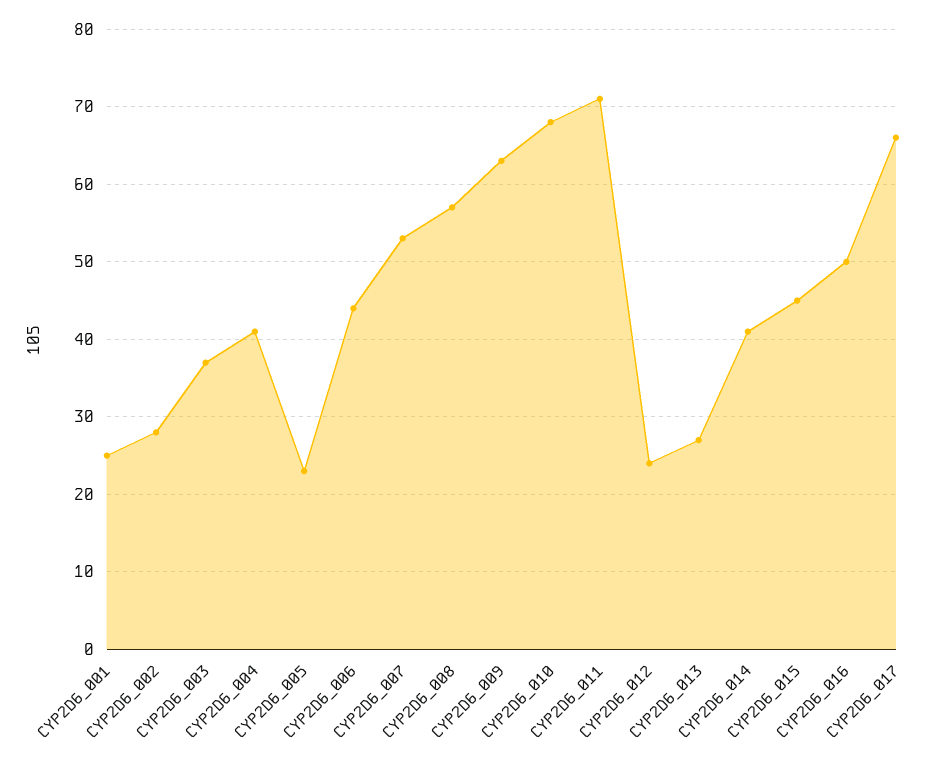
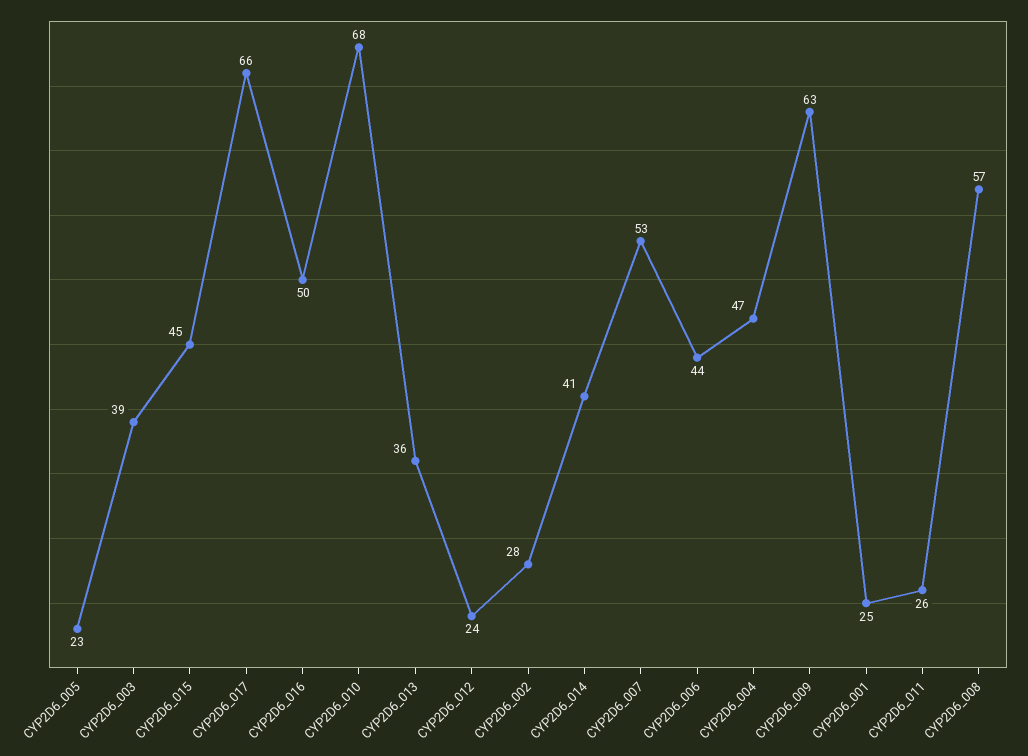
  {
    "CYP2D6_001": 25,
    "CYP2D6_002": 28,
-   "CYP2D6_003": 37,
+   "CYP2D6_003": 39,
-   "CYP2D6_004": 41,
+   "CYP2D6_004": 47,
    "CYP2D6_005": 23,
    "CYP2D6_006": 44,
    "CYP2D6_007": 53,
    "CYP2D6_008": 57,
    "CYP2D6_009": 63,
    "CYP2D6_010": 68,
-   "CYP2D6_011": 71,
+   "CYP2D6_011": 26,
    "CYP2D6_012": 24,
-   "CYP2D6_013": 27,
+   "CYP2D6_013": 36,
    "CYP2D6_014": 41,
    "CYP2D6_015": 45,
    "CYP2D6_016": 50,
    "CYP2D6_017": 66
  }

